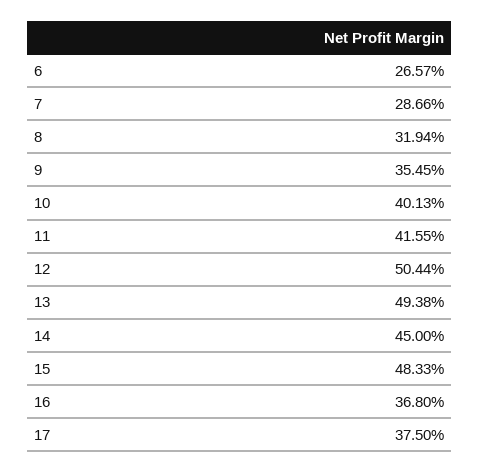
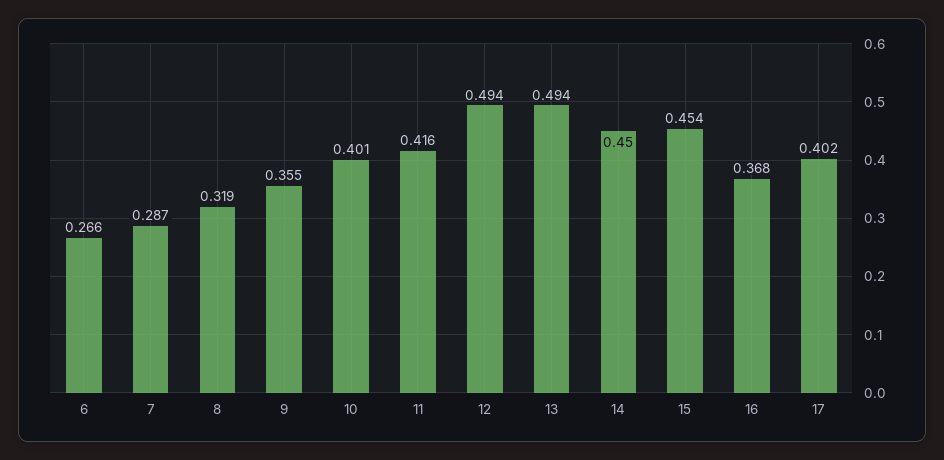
  {
    "6": 0.2657,
    "7": 0.2866,
    "8": 0.3194,
    "9": 0.3545,
    "10": 0.4013,
    "11": 0.4155,
-   "12": 0.5044,
+   "12": 0.494,
    "13": 0.4938,
    "14": 0.45,
-   "15": 0.4833,
+   "15": 0.454,
    "16": 0.368,
-   "17": 0.375
+   "17": 0.402
  }

